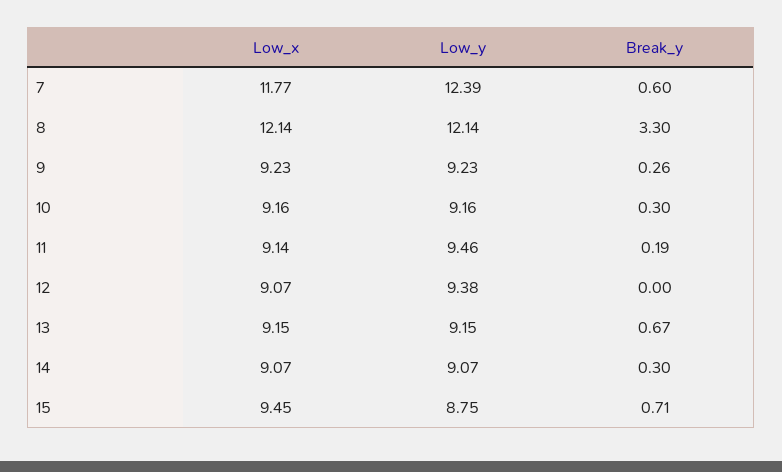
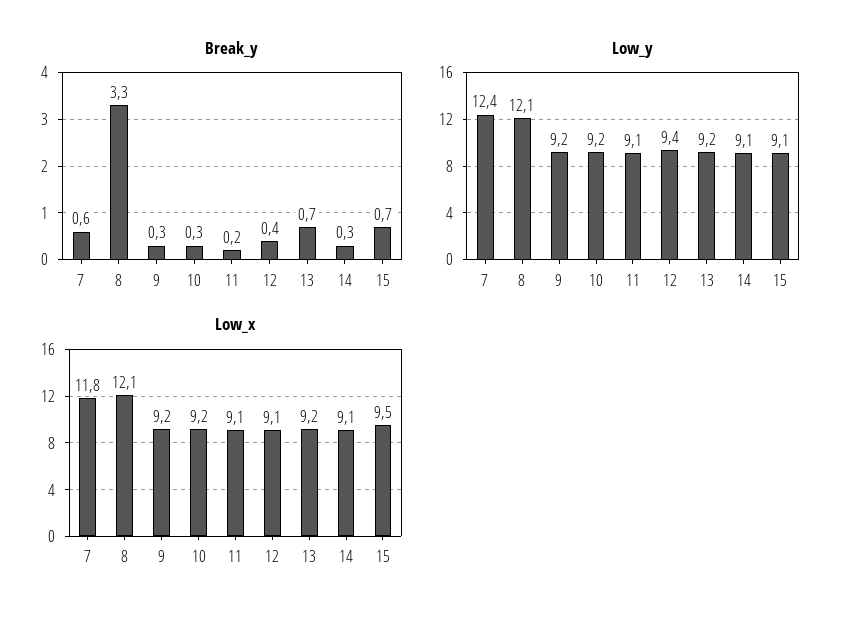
  {
    "Low_x": {
      "7": 11.77,
      "8": 12.14,
      "9": 9.23,
      "10": 9.16,
      "11": 9.14,
      "12": 9.07,
      "13": 9.15,
      "14": 9.07,
      "15": 9.45
    },
    "Low_y": {
      "7": 12.39,
      "8": 12.14,
      "9": 9.23,
      "10": 9.16,
-     "11": 9.46,
+     "11": 9.1,
      "12": 9.38,
      "13": 9.15,
      "14": 9.07,
-     "15": 8.75
+     "15": 9.1
    },
    "Break_y": {
      "7": 0.6,
      "8": 3.3,
      "9": 0.26,
      "10": 0.3,
      "11": 0.19,
-     "12": 0,
+     "12": 0.4,
      "13": 0.67,
      "14": 0.3,
      "15": 0.71
    }
  }

